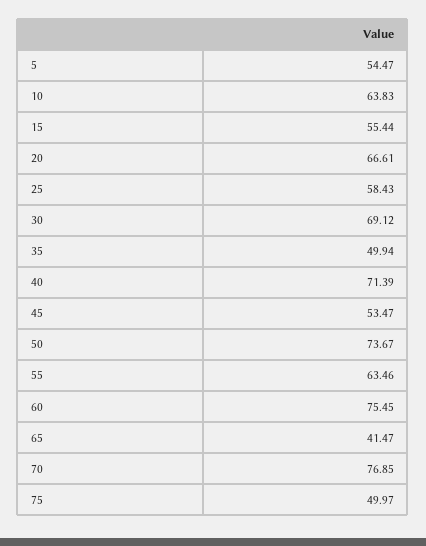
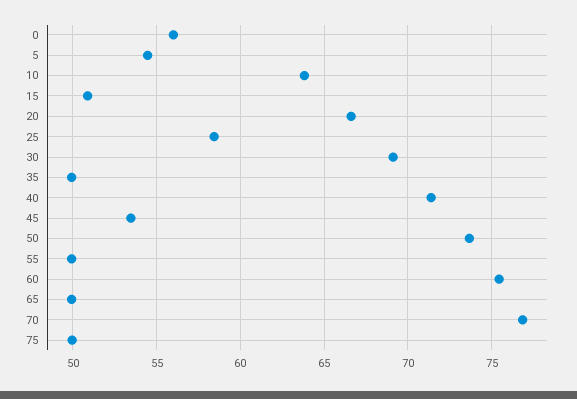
  {
    "5": 54.47,
    "10": 63.83,
-   "15": 55.44,
+   "15": 51,
    "20": 66.61,
    "25": 58.43,
    "30": 69.12,
    "35": 49.94,
    "40": 71.39,
    "45": 53.47,
    "50": 73.67,
-   "55": 63.46,
+   "55": 50,
    "60": 75.45,
-   "65": 41.47,
+   "65": 50,
    "70": 76.85,
-   "75": 49.97
+   "75": 49.97,
+   "0": 56
  }

